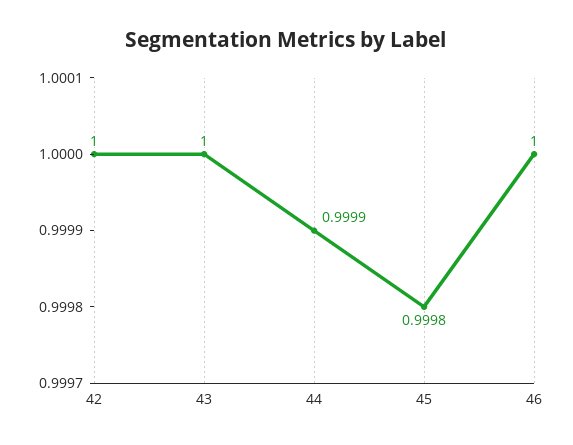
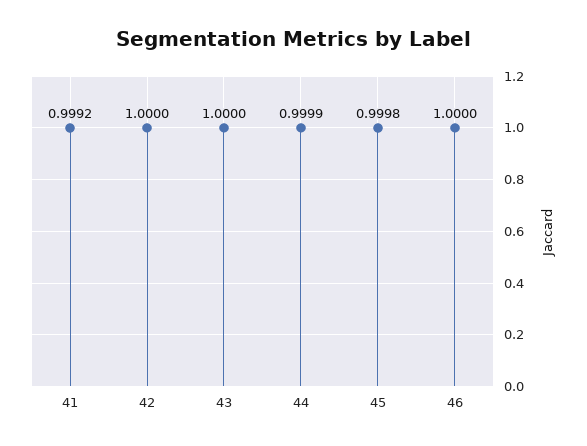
  {
    "42": 1,
    "43": 1,
    "44": 0.9999,
    "45": 0.9998,
-   "46": 1
+   "46": 1,
+   "41": 0.9992
  }

